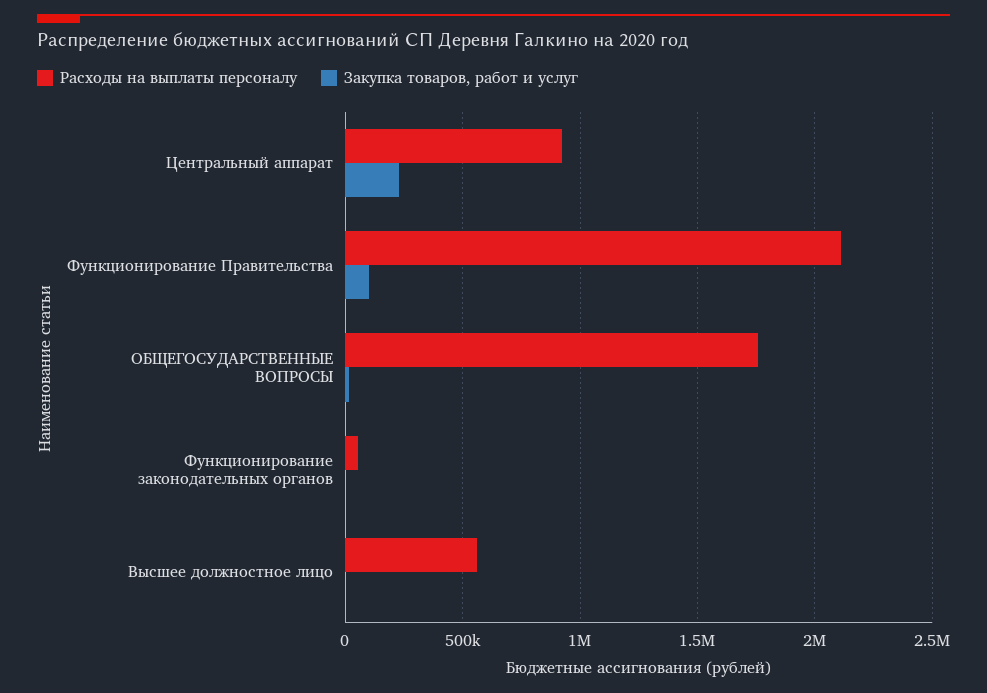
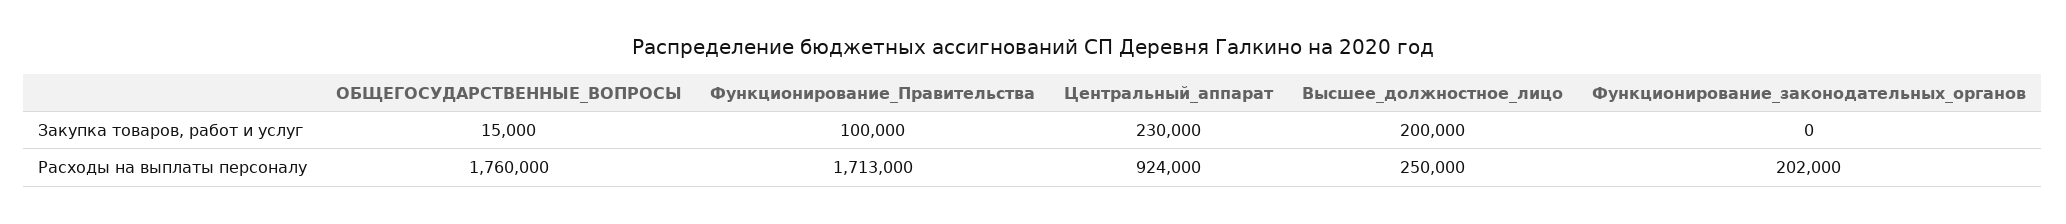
  {
    "Расходы на выплаты персоналу": {
      "Центральный аппарат": 924000,
-     "Функционирование Правительства": 2100000,
+     "Функционирование Правительства": 1713000,
      "ОБЩЕГОСУДАРСТВЕННЫЕ ВОПРОСЫ": 1760000,
-     "Функционирование законодательных органов": 50000,
+     "Функционирование законодательных органов": 202000,
-     "Высшее должностное лицо": 550000
+     "Высшее должностное лицо": 250000
    },
    "Закупка товаров, работ и услуг": {
      "Центральный аппарат": 230000,
      "Функционирование Правительства": 100000,
      "ОБЩЕГОСУДАРСТВЕННЫЕ ВОПРОСЫ": 15000,
      "Функционирование законодательных органов": 0,
-     "Высшее должностное лицо": 0
+     "Высшее должностное лицо": 200000
    }
  }

